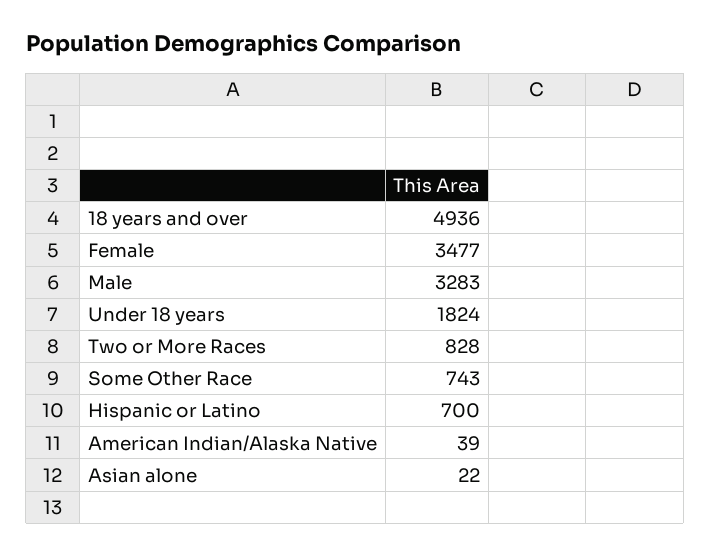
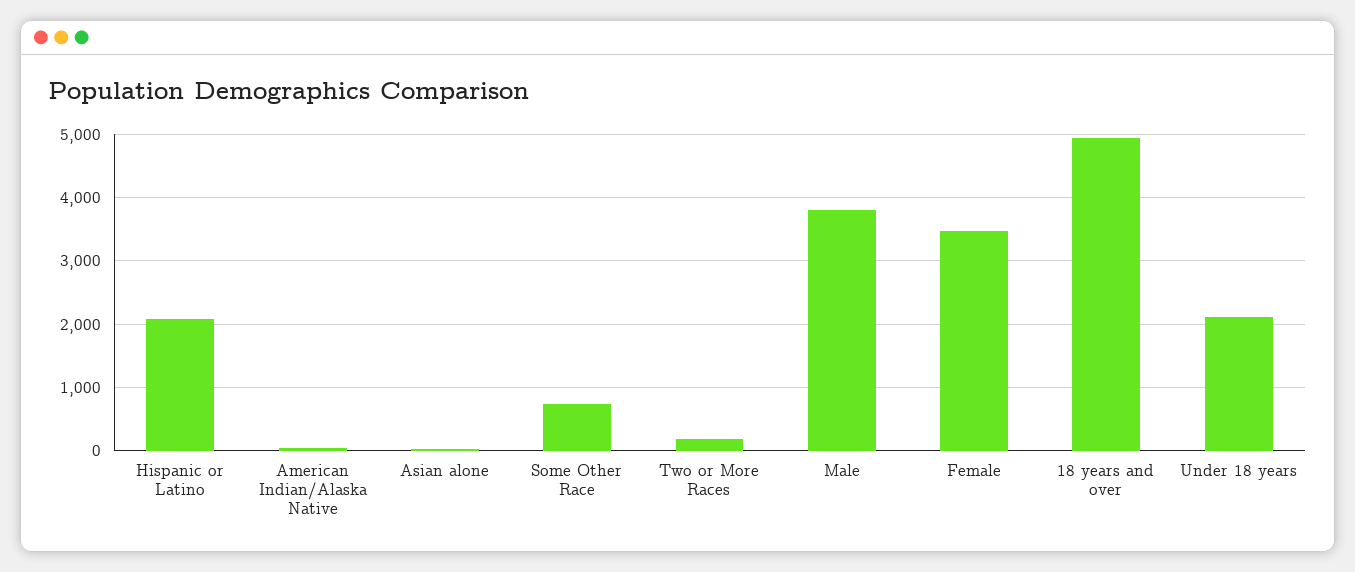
  {
    "18 years and over": 4936,
    "Female": 3477,
-   "Male": 3283,
+   "Male": 3800,
-   "Under 18 years": 1824,
+   "Under 18 years": 2100,
-   "Two or More Races": 828,
+   "Two or More Races": 200,
    "Some Other Race": 743,
-   "Hispanic or Latino": 700,
+   "Hispanic or Latino": 2100,
    "American Indian/Alaska Native": 39,
    "Asian alone": 22
  }

